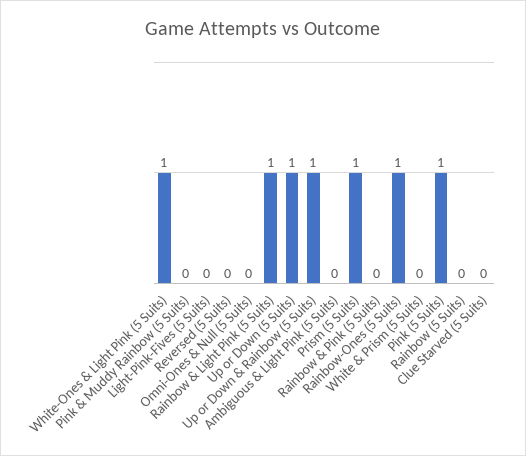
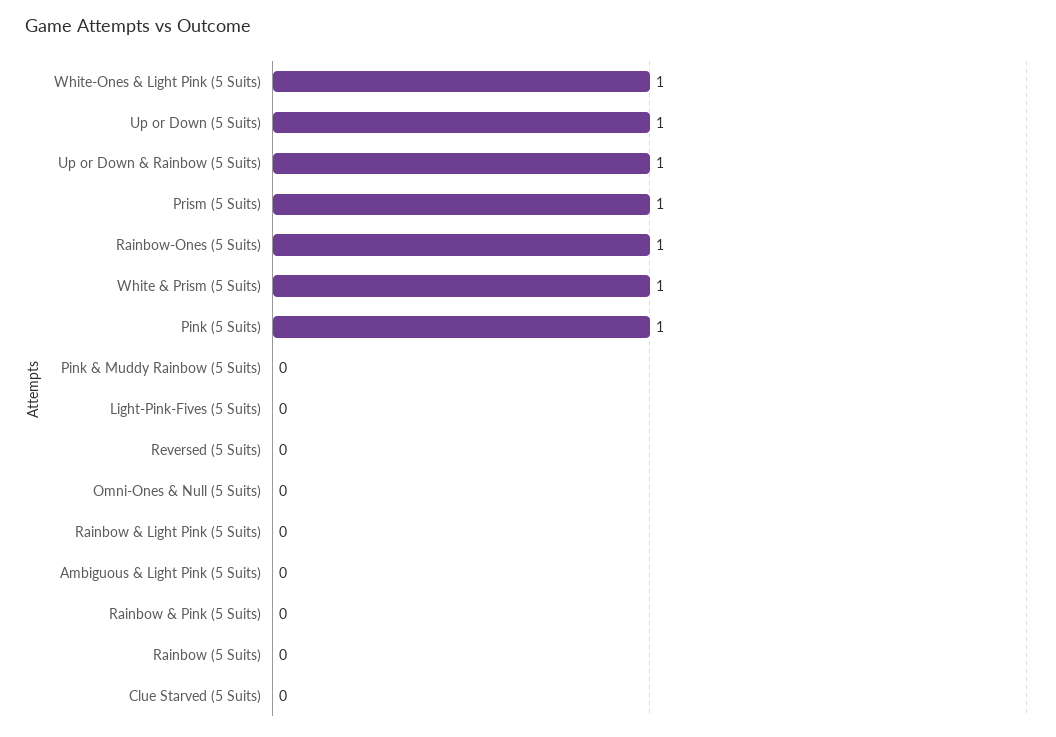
  {
    "White-Ones & Light Pink (5 Suits)": 1,
    "Pink & Muddy Rainbow (5 Suits)": 0,
    "Light-Pink-Fives (5 Suits)": 0,
    "Reversed (5 Suits)": 0,
    "Omni-Ones & Null (5 Suits)": 0,
-   "Rainbow & Light Pink (5 Suits)": 1,
+   "Rainbow & Light Pink (5 Suits)": 0,
    "Up or Down (5 Suits)": 1,
    "Up or Down & Rainbow (5 Suits)": 1,
    "Ambiguous & Light Pink (5 Suits)": 0,
    "Prism (5 Suits)": 1,
    "Rainbow & Pink (5 Suits)": 0,
    "Rainbow-Ones (5 Suits)": 1,
-   "White & Prism (5 Suits)": 0,
+   "White & Prism (5 Suits)": 1,
    "Pink (5 Suits)": 1,
    "Rainbow (5 Suits)": 0,
    "Clue Starved (5 Suits)": 0
  }

